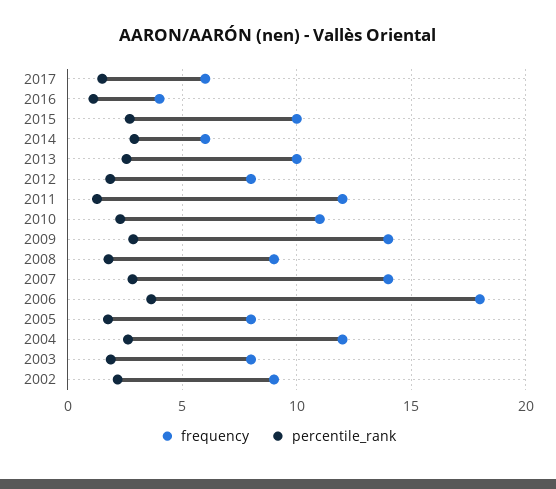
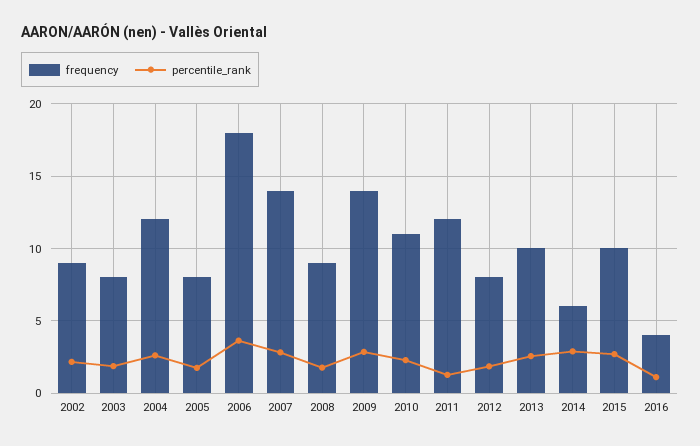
  {
    "frequency": {
-     "2017": 6,
      "2016": 4,
      "2015": 10,
      "2014": 6,
      "2013": 10,
      "2012": 8,
      "2011": 12,
      "2010": 11,
      "2009": 14,
      "2008": 9,
      "2007": 14,
      "2006": 18,
      "2005": 8,
      "2004": 12,
      "2003": 8,
      "2002": 9
    },
    "percentile_rank": {
-     "2017": 1.5,
      "2016": 1,
      "2015": 2.5,
      "2014": 3,
      "2013": 2.5,
      "2012": 2,
      "2011": 1.5,
      "2010": 2.5,
      "2009": 3,
      "2008": 2,
      "2007": 3,
      "2006": 3.5,
      "2005": 2,
      "2004": 2.5,
      "2003": 2,
      "2002": 2
    }
  }

